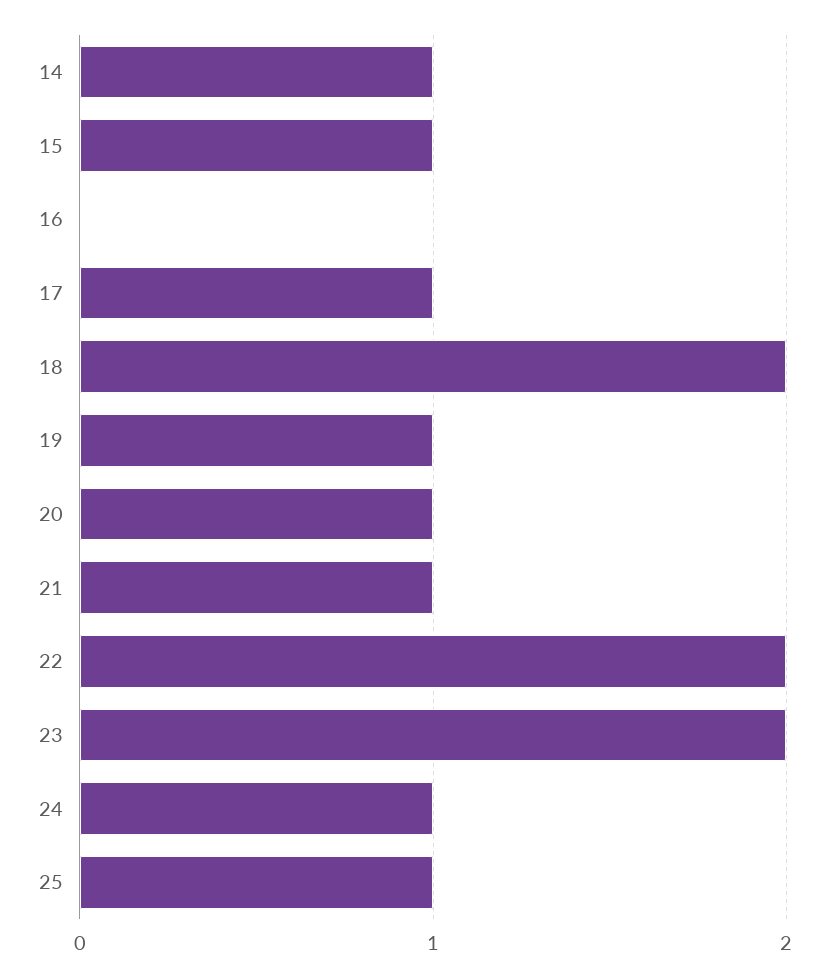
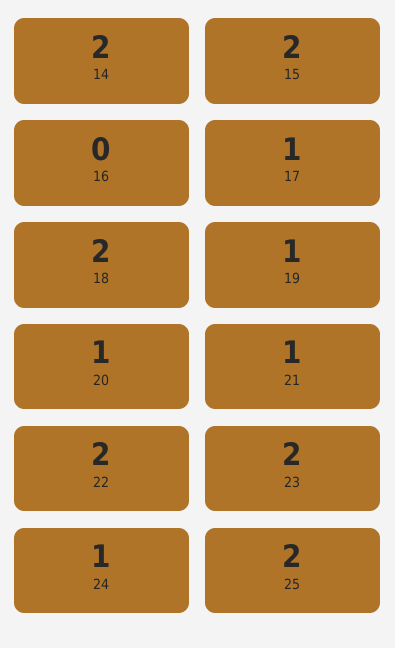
  {
-   "14": 1,
+   "14": 2,
-   "15": 1,
+   "15": 2,
    "16": 0,
    "17": 1,
    "18": 2,
    "19": 1,
    "20": 1,
    "21": 1,
    "22": 2,
    "23": 2,
    "24": 1,
-   "25": 1
+   "25": 2
  }

